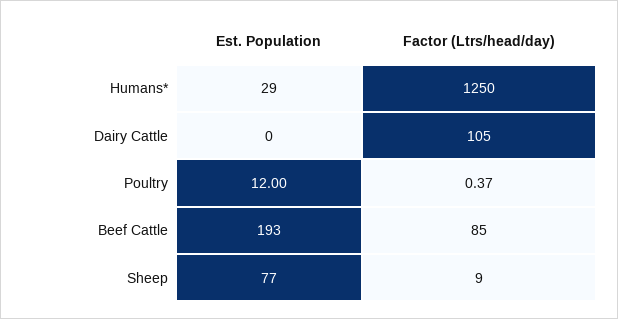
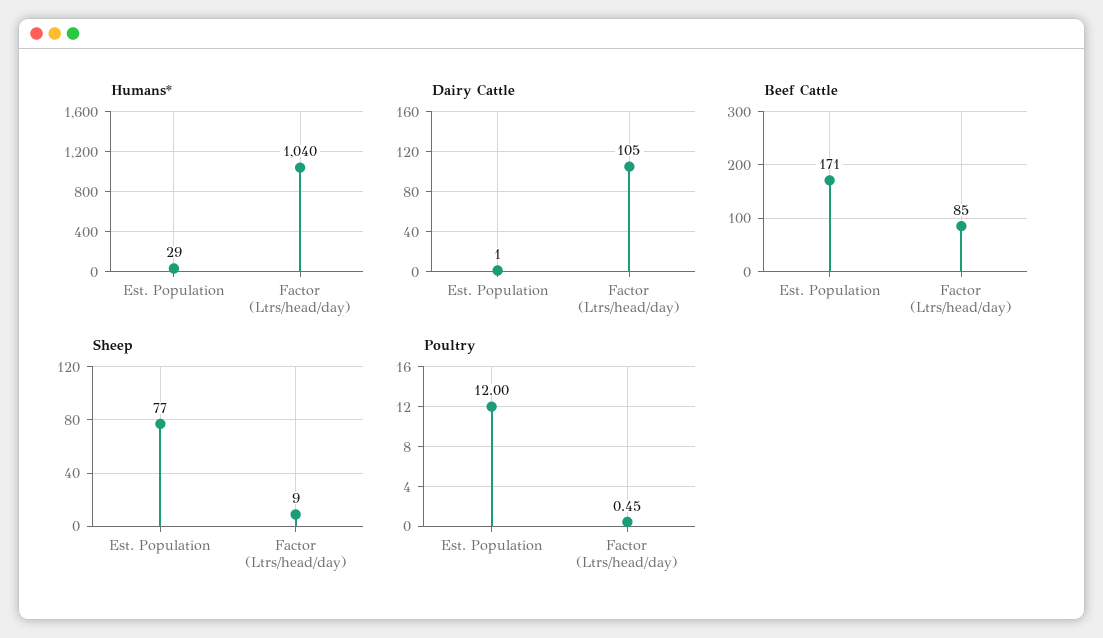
  {
    "Humans*": {
      "Est. Population": 29,
-     "Factor (Ltrs/head/day)": 1250
+     "Factor (Ltrs/head/day)": 1040
    },
    "Dairy Cattle": {
-     "Est. Population": 0,
+     "Est. Population": 1,
      "Factor (Ltrs/head/day)": 105
    },
    "Poultry": {
      "Est. Population": 12,
-     "Factor (Ltrs/head/day)": 0.37
+     "Factor (Ltrs/head/day)": 0.45
    },
    "Beef Cattle": {
-     "Est. Population": 193,
+     "Est. Population": 171,
      "Factor (Ltrs/head/day)": 85
    },
    "Sheep": {
      "Est. Population": 77,
      "Factor (Ltrs/head/day)": 9
    }
  }

